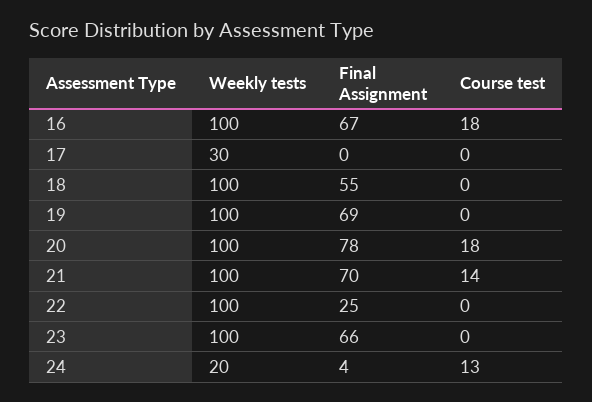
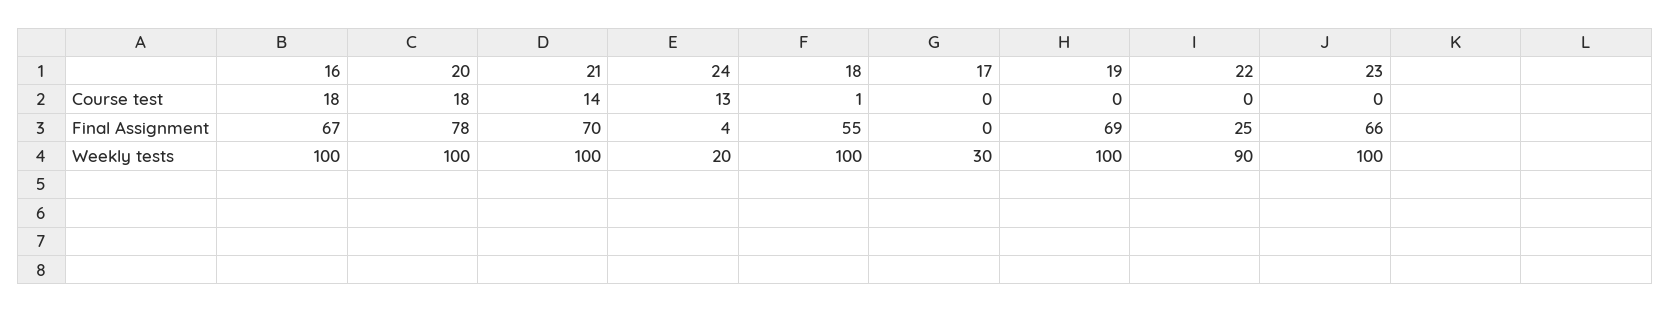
  {
    "Weekly tests": {
      "16": 100,
      "17": 30,
      "18": 100,
      "19": 100,
      "20": 100,
      "21": 100,
-     "22": 100,
+     "22": 90,
      "23": 100,
      "24": 20
    },
    "Final Assignment": {
      "16": 67,
      "17": 0,
      "18": 55,
      "19": 69,
      "20": 78,
      "21": 70,
      "22": 25,
      "23": 66,
      "24": 4
    },
    "Course test": {
      "16": 18,
      "17": 0,
-     "18": 0,
+     "18": 1,
      "19": 0,
      "20": 18,
      "21": 14,
      "22": 0,
      "23": 0,
      "24": 13
    }
  }

